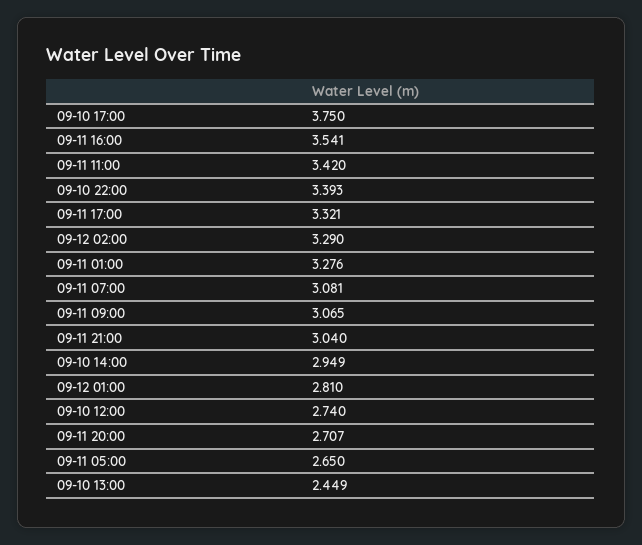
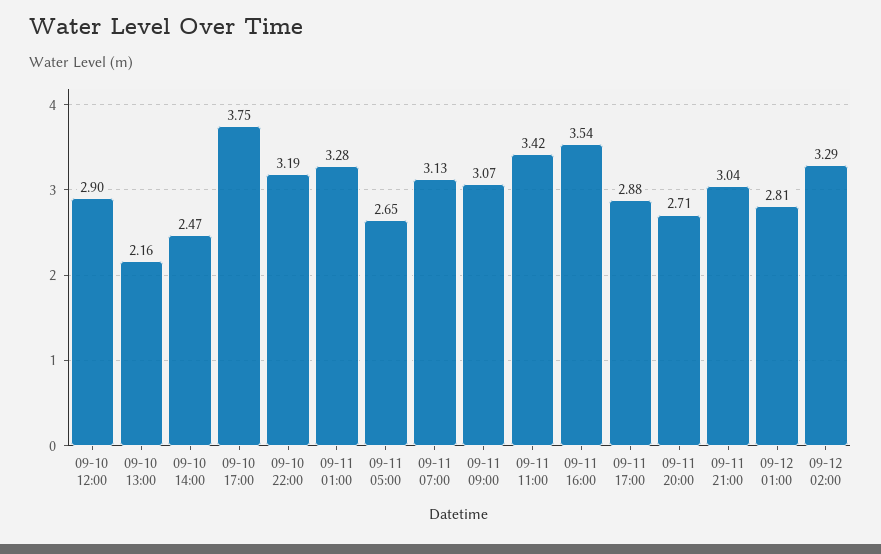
  {
    "09-10 17:00": 3.75,
    "09-11 16:00": 3.541,
    "09-11 11:00": 3.42,
-   "09-10 22:00": 3.393,
+   "09-10 22:00": 3.19,
-   "09-11 17:00": 3.321,
+   "09-11 17:00": 2.88,
    "09-12 02:00": 3.29,
    "09-11 01:00": 3.276,
-   "09-11 07:00": 3.081,
+   "09-11 07:00": 3.13,
    "09-11 09:00": 3.065,
    "09-11 21:00": 3.04,
-   "09-10 14:00": 2.949,
+   "09-10 14:00": 2.47,
    "09-12 01:00": 2.81,
-   "09-10 12:00": 2.74,
+   "09-10 12:00": 2.9,
    "09-11 20:00": 2.707,
    "09-11 05:00": 2.65,
-   "09-10 13:00": 2.449
+   "09-10 13:00": 2.16
  }

